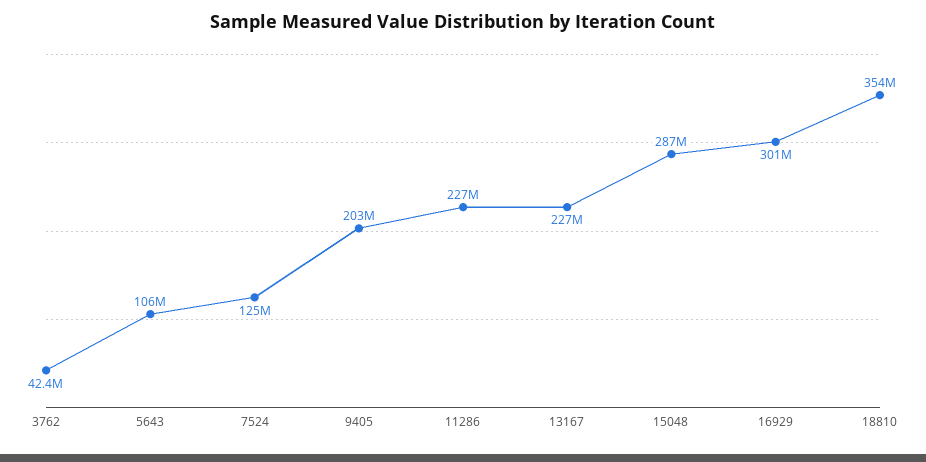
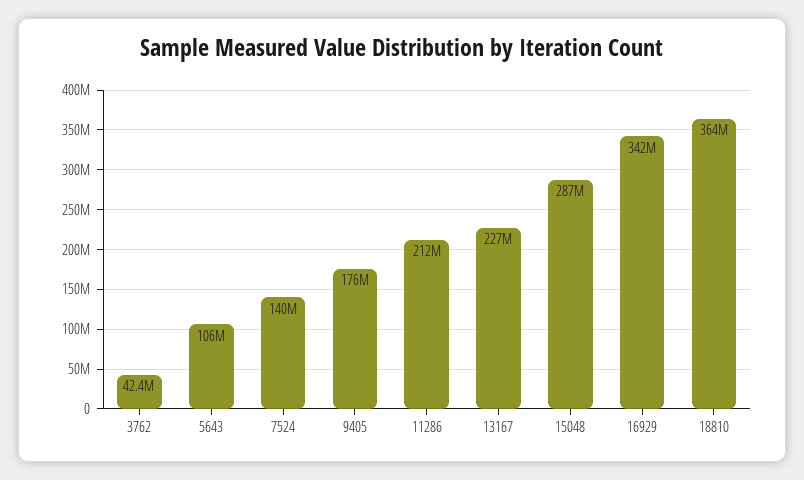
  {
    "3762": 42400000,
    "5643": 106000000,
-   "7524": 125000000,
+   "7524": 140000000,
-   "9405": 203000000,
+   "9405": 176000000,
-   "11286": 227000000,
+   "11286": 212000000,
    "13167": 227000000,
    "15048": 287000000,
-   "16929": 301000000,
+   "16929": 342000000,
-   "18810": 354000000
+   "18810": 364000000
  }

